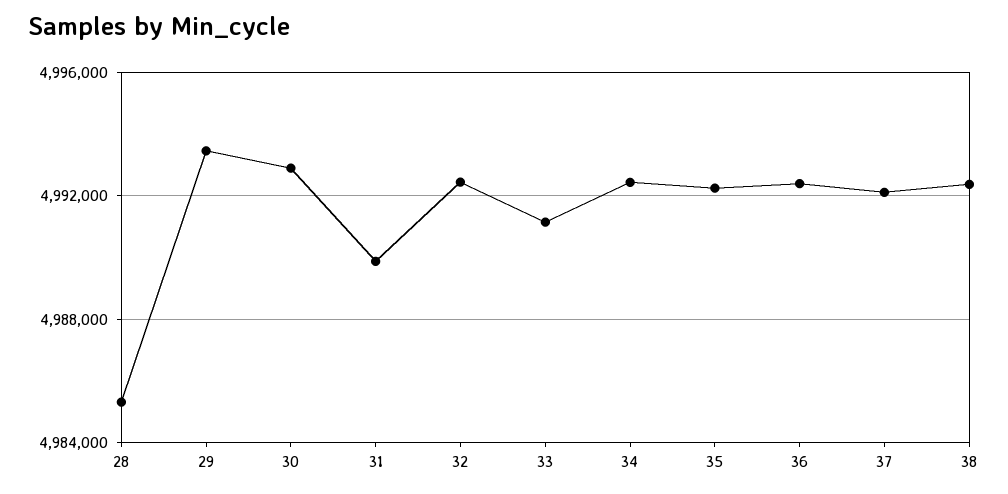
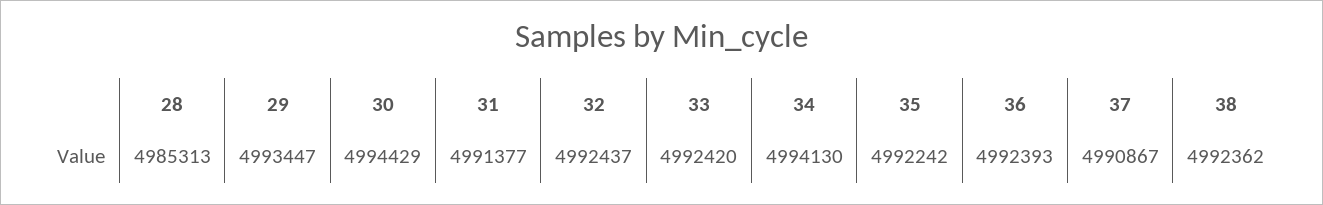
  {
    "28": 4985313,
    "29": 4993447,
-   "30": 4993000,
+   "30": 4994429,
-   "31": 4990000,
+   "31": 4991377,
    "32": 4992437,
-   "33": 4991000,
+   "33": 4992420,
-   "34": 4992500,
+   "34": 4994130,
    "35": 4992242,
    "36": 4992393,
-   "37": 4992000,
+   "37": 4990867,
    "38": 4992362
  }

